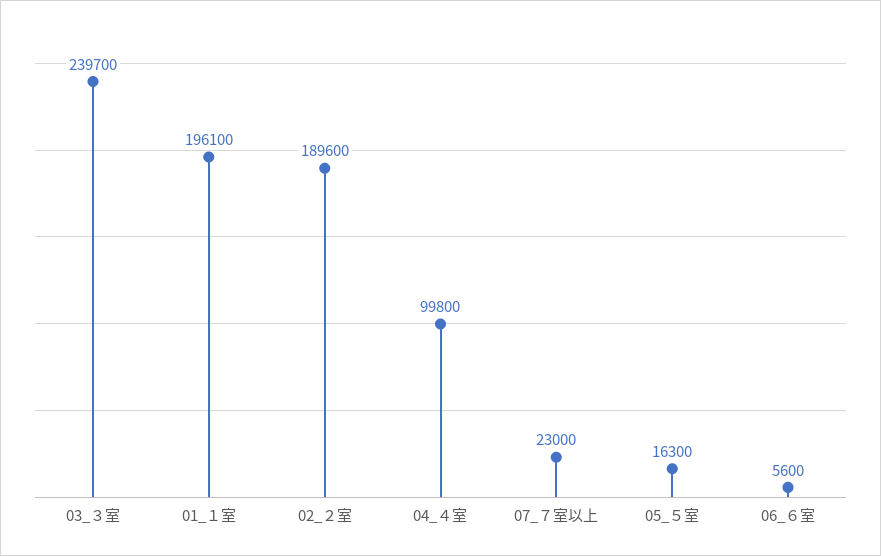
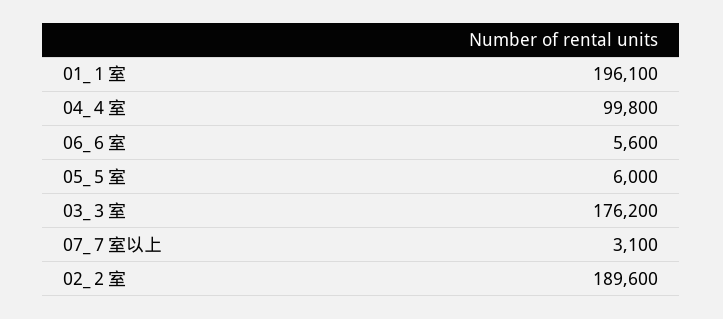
  {
-   "03_３室": 239700,
+   "03_３室": 176200,
    "01_１室": 196100,
    "02_２室": 189600,
    "04_４室": 99800,
-   "07_７室以上": 23000,
+   "07_７室以上": 3100,
-   "05_５室": 16300,
+   "05_５室": 6000,
    "06_６室": 5600
  }

